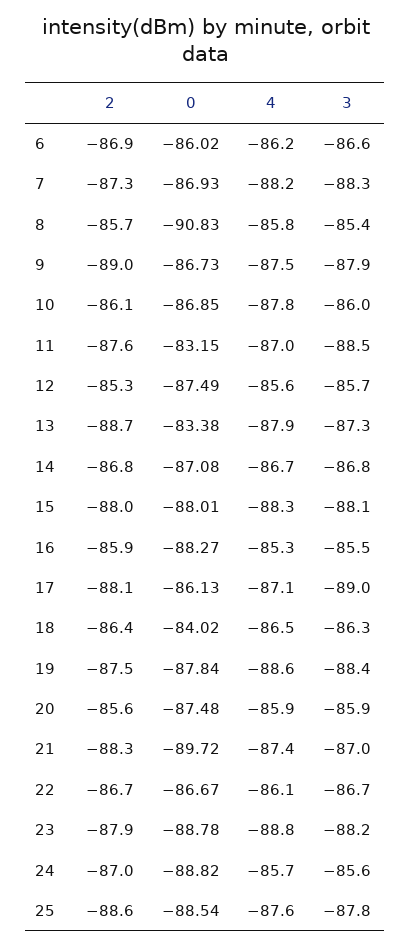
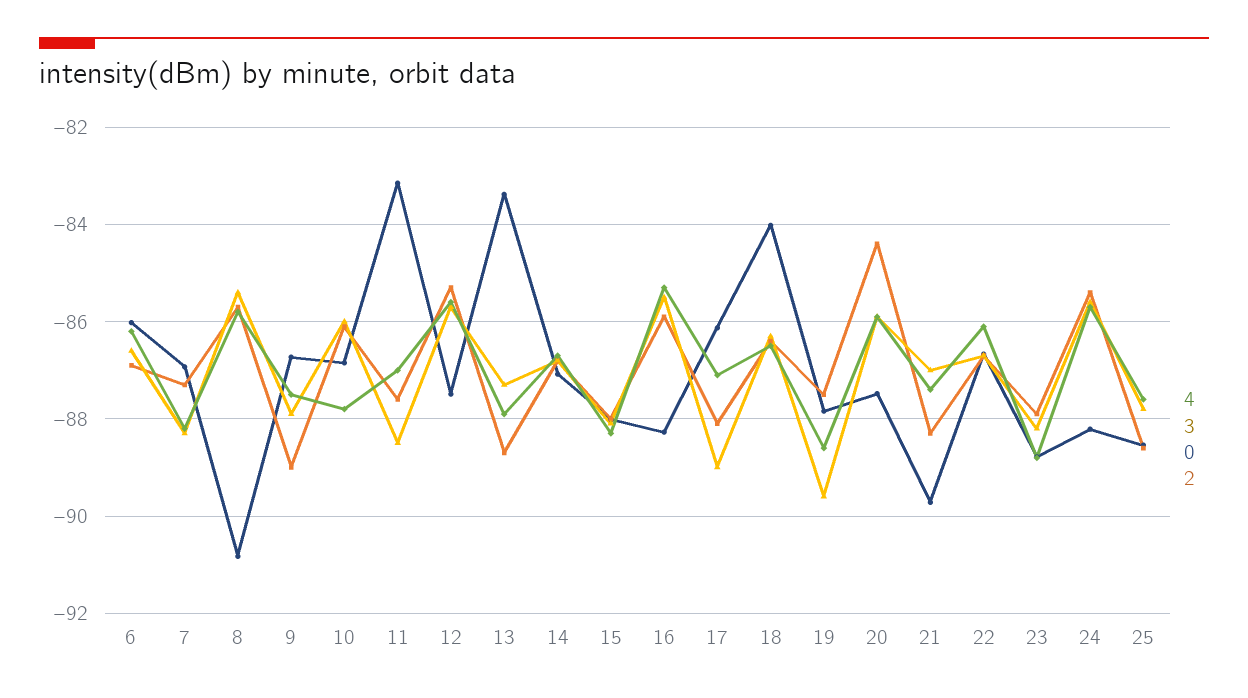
  {
    "2": {
      "6": -86.9,
      "7": -87.3,
      "8": -85.7,
      "9": -89,
      "10": -86.1,
      "11": -87.6,
      "12": -85.3,
      "13": -88.7,
      "14": -86.8,
      "15": -88,
      "16": -85.9,
      "17": -88.1,
      "18": -86.4,
      "19": -87.5,
-     "20": -85.6,
+     "20": -84.4,
      "21": -88.3,
      "22": -86.7,
      "23": -87.9,
-     "24": -87,
+     "24": -85.4,
      "25": -88.6
    },
    "0": {
      "6": -86.02,
      "7": -86.93,
      "8": -90.83,
      "9": -86.73,
      "10": -86.85,
      "11": -83.15,
      "12": -87.49,
      "13": -83.38,
      "14": -87.08,
      "15": -88.01,
      "16": -88.27,
      "17": -86.13,
      "18": -84.02,
      "19": -87.84,
      "20": -87.48,
      "21": -89.72,
      "22": -86.67,
      "23": -88.78,
-     "24": -88.82,
+     "24": -88.2,
      "25": -88.54
    },
    "4": {
      "6": -86.2,
      "7": -88.2,
      "8": -85.8,
      "9": -87.5,
      "10": -87.8,
      "11": -87,
      "12": -85.6,
      "13": -87.9,
      "14": -86.7,
      "15": -88.3,
      "16": -85.3,
      "17": -87.1,
      "18": -86.5,
      "19": -88.6,
      "20": -85.9,
      "21": -87.4,
      "22": -86.1,
      "23": -88.8,
      "24": -85.7,
      "25": -87.6
    },
    "3": {
      "6": -86.6,
      "7": -88.3,
      "8": -85.4,
      "9": -87.9,
      "10": -86,
      "11": -88.5,
      "12": -85.7,
      "13": -87.3,
      "14": -86.8,
      "15": -88.1,
      "16": -85.5,
      "17": -89,
      "18": -86.3,
-     "19": -88.4,
+     "19": -89.6,
      "20": -85.9,
      "21": -87,
      "22": -86.7,
      "23": -88.2,
      "24": -85.6,
      "25": -87.8
    }
  }

